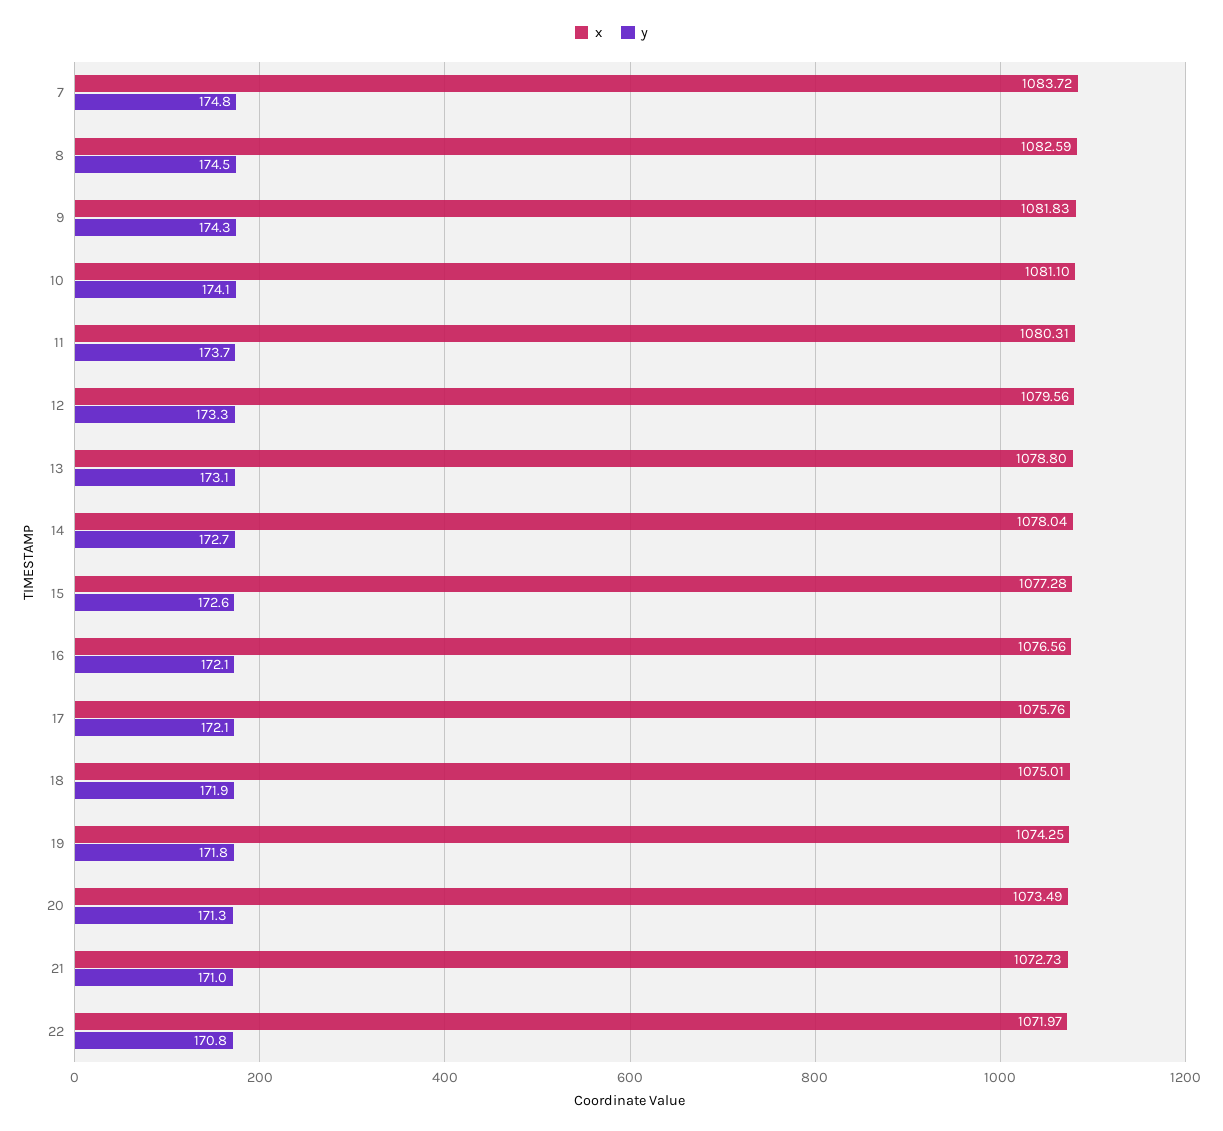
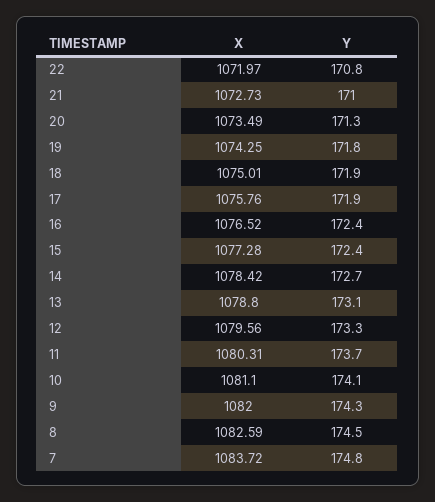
  {
    "x": {
      "7": 1083.72,
      "8": 1082.59,
-     "9": 1081.83,
+     "9": 1082,
      "10": 1081.1,
      "11": 1080.31,
      "12": 1079.56,
      "13": 1078.8,
-     "14": 1078.04,
+     "14": 1078.42,
      "15": 1077.28,
-     "16": 1076.56,
+     "16": 1076.52,
      "17": 1075.76,
      "18": 1075.01,
      "19": 1074.25,
      "20": 1073.49,
      "21": 1072.73,
      "22": 1071.97
    },
    "y": {
      "7": 174.8,
      "8": 174.5,
      "9": 174.3,
      "10": 174.1,
      "11": 173.7,
      "12": 173.3,
      "13": 173.1,
      "14": 172.7,
-     "15": 172.6,
+     "15": 172.4,
-     "16": 172.1,
+     "16": 172.4,
-     "17": 172.1,
+     "17": 171.9,
      "18": 171.9,
      "19": 171.8,
      "20": 171.3,
      "21": 171,
      "22": 170.8
    }
  }

